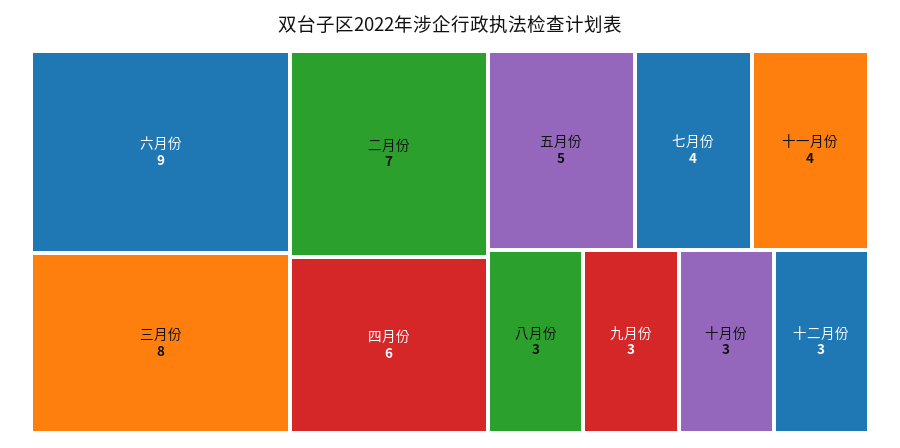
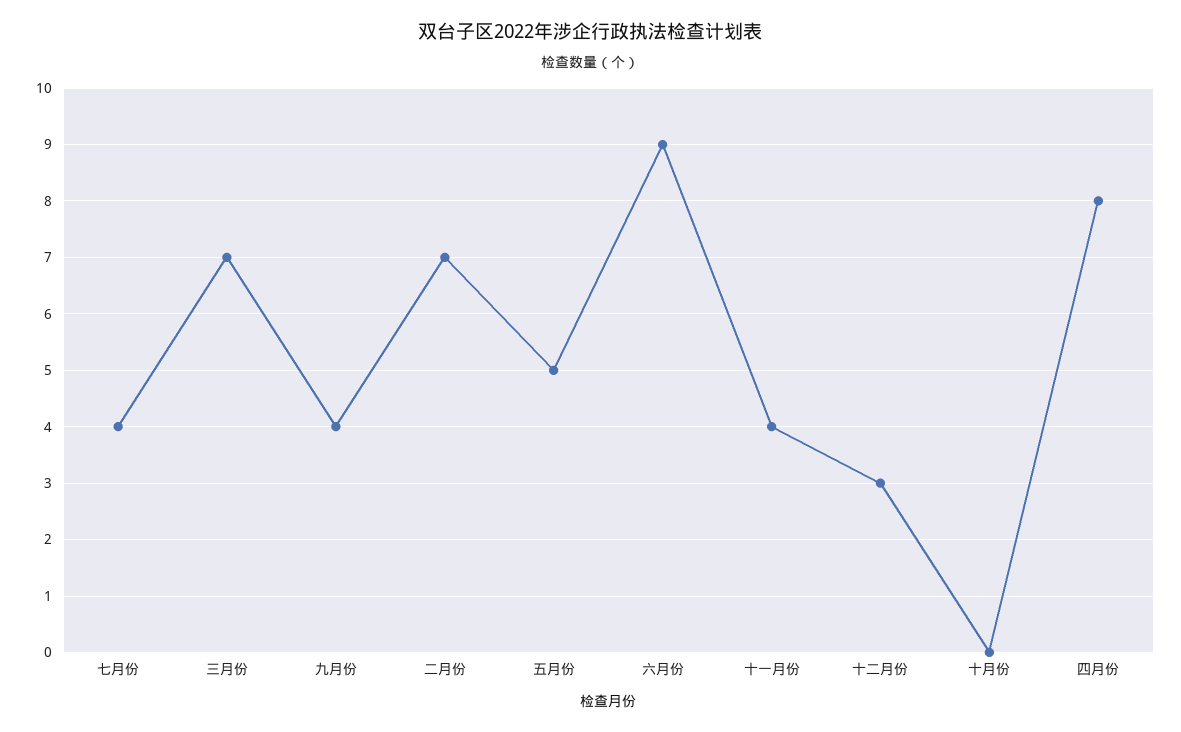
  {
    "六月份": 9,
-   "三月份": 8,
+   "三月份": 7,
    "二月份": 7,
-   "四月份": 6,
+   "四月份": 8,
    "五月份": 5,
    "七月份": 4,
    "十一月份": 4,
-   "八月份": 3,
-   "九月份": 3,
+   "九月份": 4,
-   "十月份": 3,
+   "十月份": 0,
    "十二月份": 3
  }

